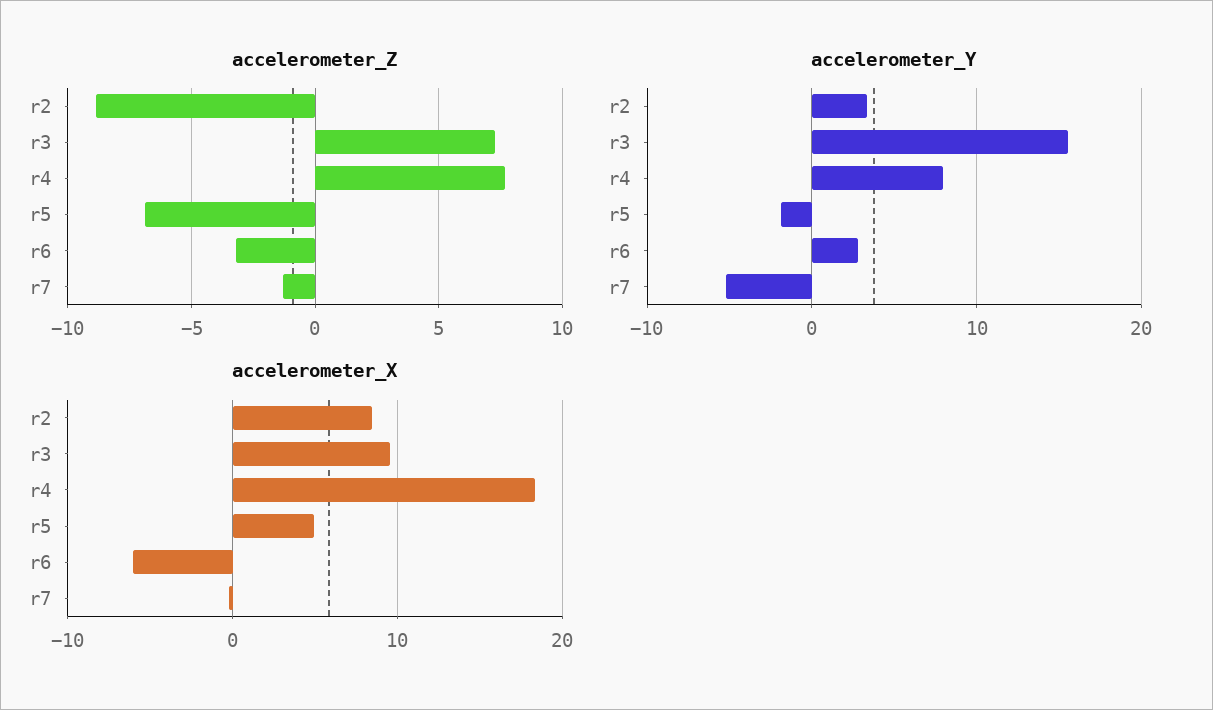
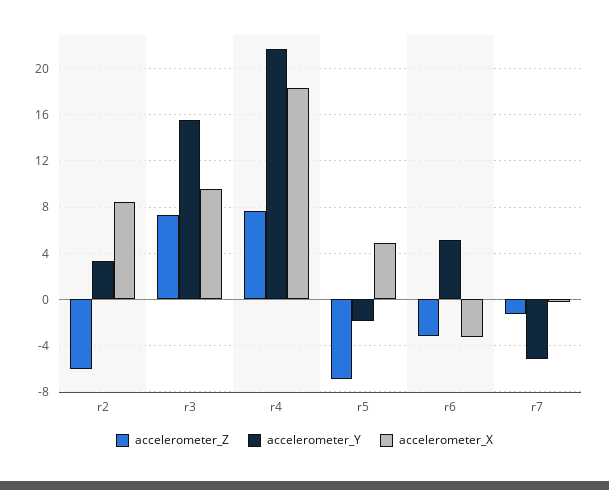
  {
    "accelerometer_Z": {
-     "r2": -9,
+     "r2": -6,
      "r3": 7.5,
      "r4": 7.5,
      "r5": -7,
      "r6": -3,
      "r7": -1.5
    },
    "accelerometer_Y": {
      "r2": 3,
      "r3": 16,
-     "r4": 8,
+     "r4": 22,
      "r5": -2,
-     "r6": 3,
+     "r6": 5,
      "r7": -5
    },
    "accelerometer_X": {
      "r2": 8,
      "r3": 10,
      "r4": 18,
      "r5": 5,
-     "r6": -6,
+     "r6": -3,
      "r7": 0
    }
  }

